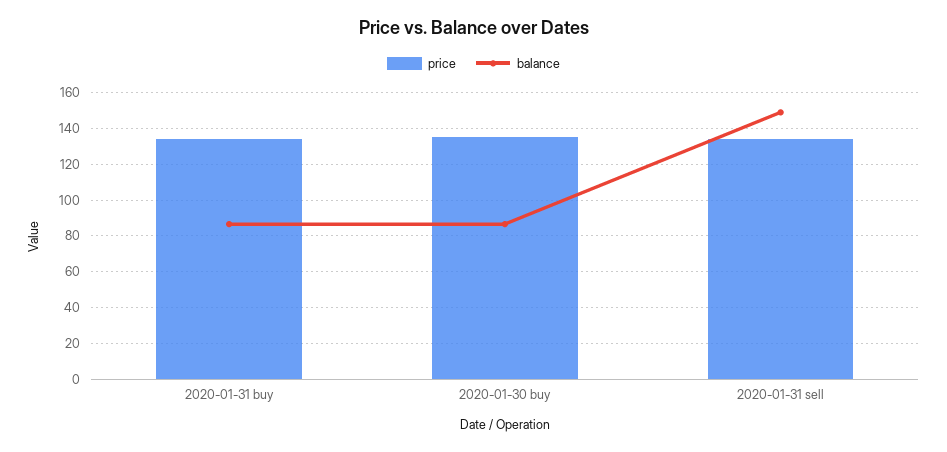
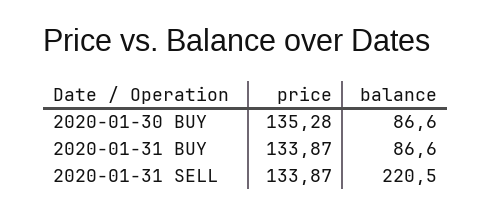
  {
    "price": {
      "2020-01-31 buy": 133.87,
      "2020-01-30 buy": 135.28,
      "2020-01-31 sell": 133.87
    },
    "balance": {
      "2020-01-31 buy": 86.6,
      "2020-01-30 buy": 86.6,
-     "2020-01-31 sell": 150
+     "2020-01-31 sell": 220.5
    }
  }

